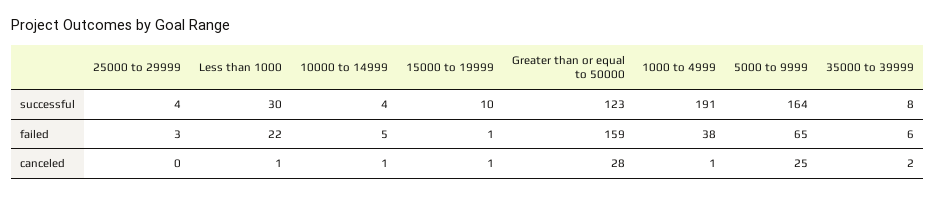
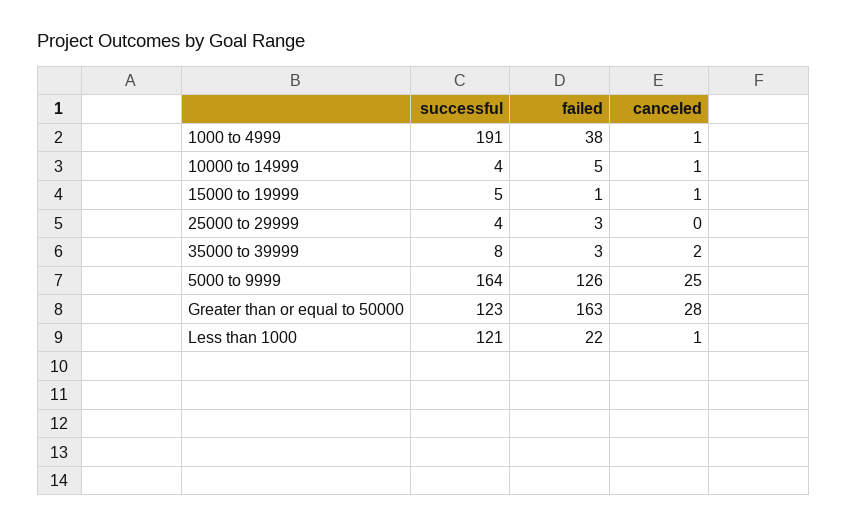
  {
    "25000 to 29999": {
      "successful": 4,
      "failed": 3,
      "canceled": 0
    },
    "Less than 1000": {
-     "successful": 30,
+     "successful": 121,
      "failed": 22,
      "canceled": 1
    },
    "10000 to 14999": {
      "successful": 4,
      "failed": 5,
      "canceled": 1
    },
    "15000 to 19999": {
-     "successful": 10,
+     "successful": 5,
      "failed": 1,
      "canceled": 1
    },
    "Greater than or equal to 50000": {
      "successful": 123,
-     "failed": 159,
+     "failed": 163,
      "canceled": 28
    },
    "1000 to 4999": {
      "successful": 191,
      "failed": 38,
      "canceled": 1
    },
    "5000 to 9999": {
      "successful": 164,
-     "failed": 65,
+     "failed": 126,
      "canceled": 25
    },
    "35000 to 39999": {
      "successful": 8,
-     "failed": 6,
+     "failed": 3,
      "canceled": 2
    }
  }

